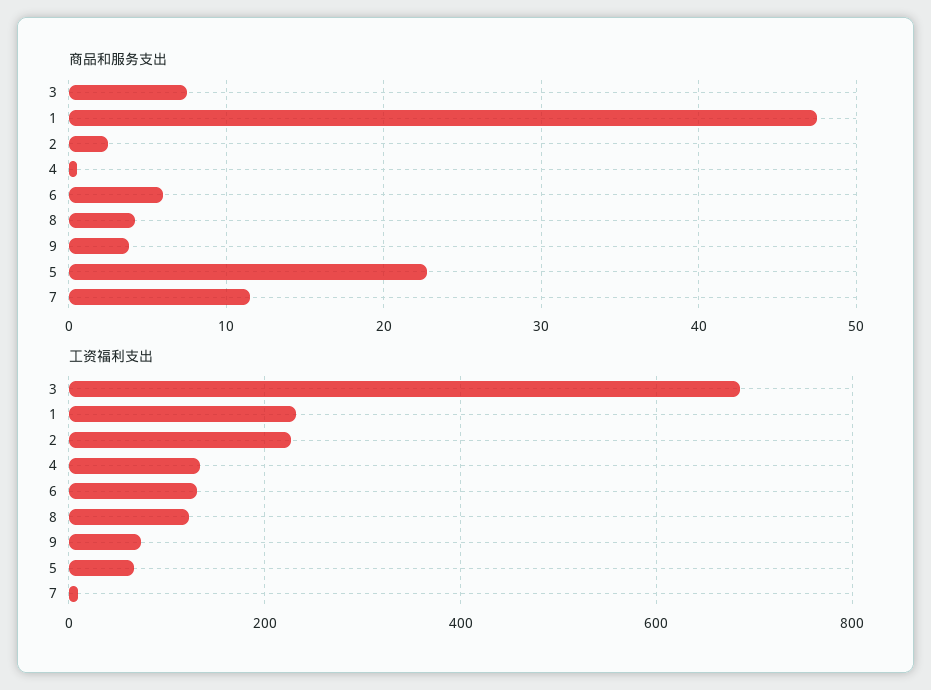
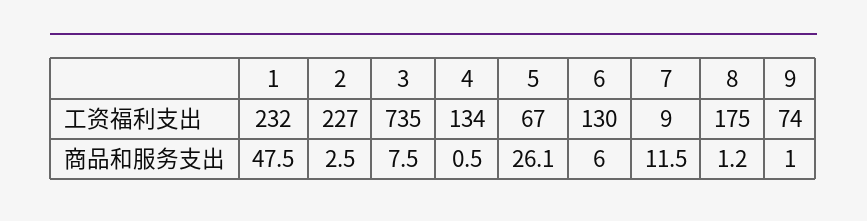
  {
    "商品和服务支出": {
      "3": 7.5,
      "1": 47.5,
      "2": 2.5,
      "4": 0.5,
      "6": 6,
-     "8": 4,
+     "8": 1.2,
-     "9": 4,
+     "9": 1,
-     "5": 23,
+     "5": 26.1,
      "7": 11.5
    },
    "工资福利支出": {
-     "3": 680,
+     "3": 735,
      "1": 232,
      "2": 227,
      "4": 134,
      "6": 130,
-     "8": 120,
+     "8": 175,
      "9": 74,
      "5": 67,
      "7": 9
    }
  }

